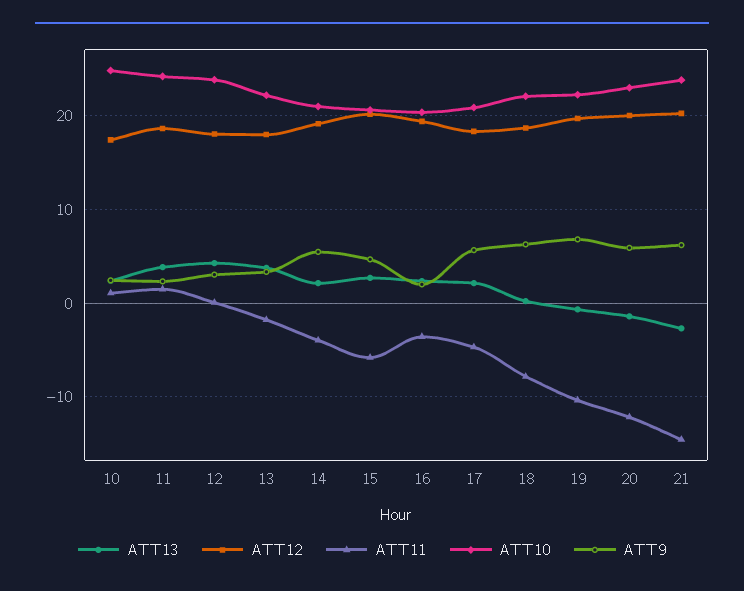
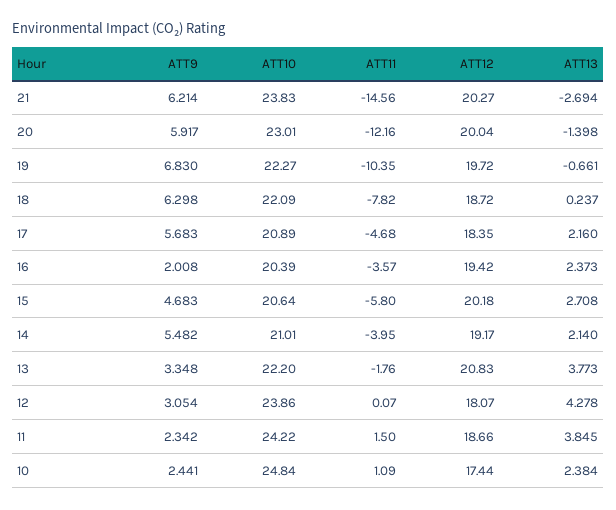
  {
    "ATT13": {
      "10": 2.384,
      "11": 3.845,
      "12": 4.278,
      "13": 3.773,
      "14": 2.14,
      "15": 2.708,
      "16": 2.373,
      "17": 2.16,
      "18": 0.237,
      "19": -0.661,
      "20": -1.398,
      "21": -2.694
    },
    "ATT12": {
      "10": 17.44,
      "11": 18.66,
      "12": 18.07,
-     "13": 18,
+     "13": 20.83,
      "14": 19.17,
      "15": 20.18,
      "16": 19.42,
      "17": 18.35,
      "18": 18.72,
      "19": 19.72,
      "20": 20.04,
      "21": 20.27
    },
    "ATT11": {
      "10": 1.09,
      "11": 1.5,
      "12": 0.07,
      "13": -1.76,
      "14": -3.95,
      "15": -5.8,
      "16": -3.57,
      "17": -4.68,
      "18": -7.82,
      "19": -10.35,
      "20": -12.16,
      "21": -14.56
    },
    "ATT10": {
      "10": 24.84,
      "11": 24.22,
      "12": 23.86,
      "13": 22.2,
      "14": 21.01,
      "15": 20.64,
      "16": 20.39,
      "17": 20.89,
      "18": 22.09,
      "19": 22.27,
      "20": 23.01,
      "21": 23.83
    },
    "ATT9": {
      "10": 2.441,
      "11": 2.342,
      "12": 3.054,
      "13": 3.348,
      "14": 5.482,
      "15": 4.683,
      "16": 2.008,
      "17": 5.683,
      "18": 6.298,
      "19": 6.83,
      "20": 5.917,
      "21": 6.214
    }
  }

